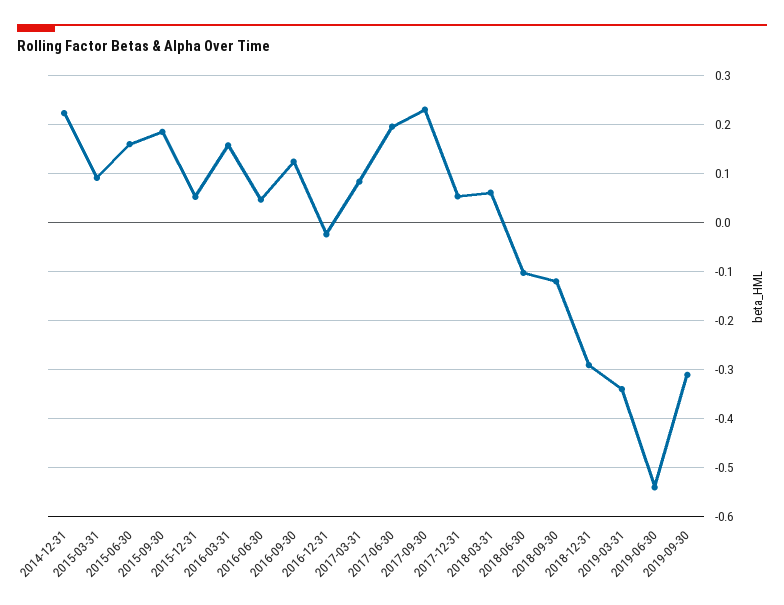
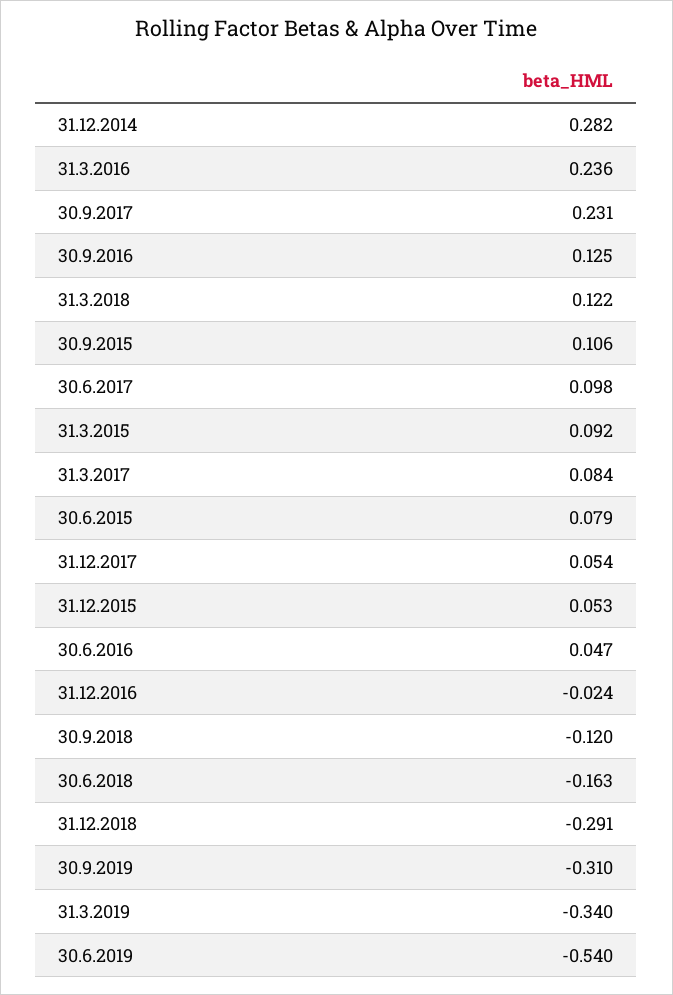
  {
-   "2014-12-31": 0.22,
+   "2014-12-31": 0.282,
    "2015-03-31": 0.092,
-   "2015-06-30": 0.16,
+   "2015-06-30": 0.079,
-   "2015-09-30": 0.18,
+   "2015-09-30": 0.106,
    "2015-12-31": 0.053,
-   "2016-03-31": 0.16,
+   "2016-03-31": 0.236,
    "2016-06-30": 0.047,
    "2016-09-30": 0.125,
    "2016-12-31": -0.024,
    "2017-03-31": 0.084,
-   "2017-06-30": 0.2,
+   "2017-06-30": 0.098,
    "2017-09-30": 0.231,
    "2017-12-31": 0.054,
-   "2018-03-31": 0.06,
+   "2018-03-31": 0.122,
-   "2018-06-30": -0.1,
+   "2018-06-30": -0.163,
    "2018-09-30": -0.12,
    "2018-12-31": -0.291,
    "2019-03-31": -0.34,
    "2019-06-30": -0.54,
    "2019-09-30": -0.31
  }

